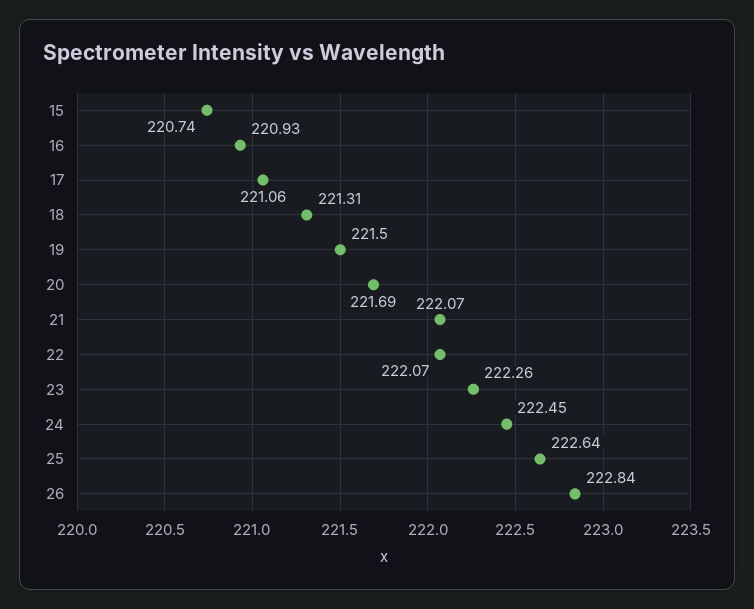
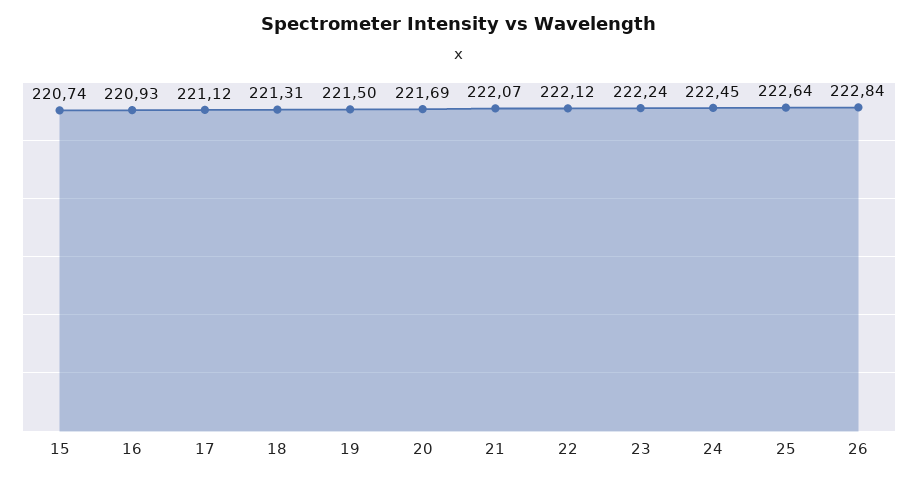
  {
    "15": 220.74,
    "16": 220.93,
-   "17": 221.06,
+   "17": 221.12,
    "18": 221.31,
    "19": 221.5,
    "20": 221.69,
    "21": 222.07,
-   "22": 222.07,
+   "22": 222.12,
-   "23": 222.26,
+   "23": 222.24,
    "24": 222.45,
    "25": 222.64,
    "26": 222.84
  }

